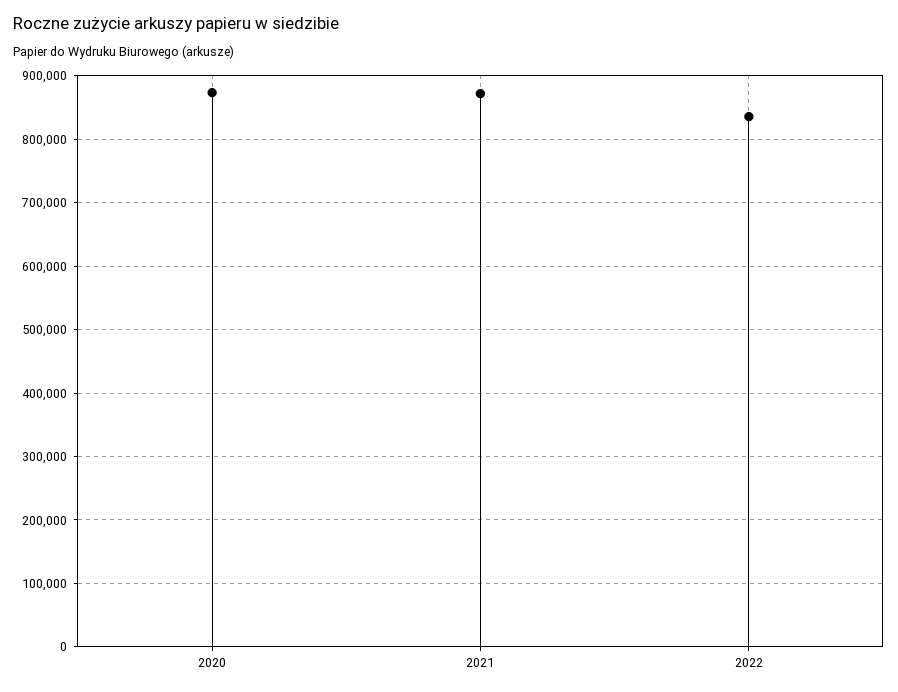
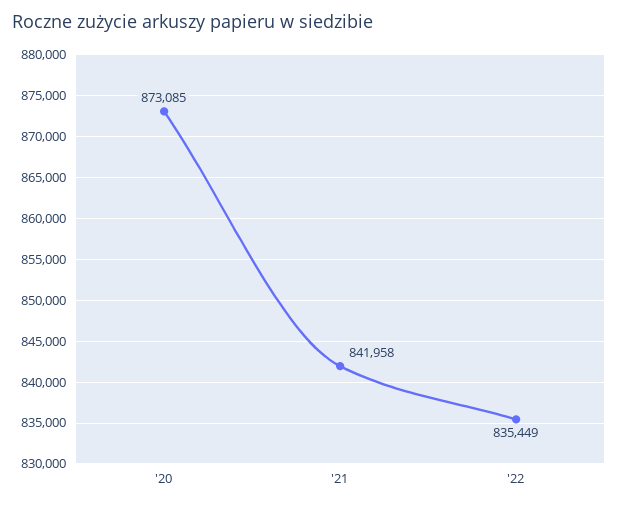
  {
    "2020": 873085,
-   "2021": 870000,
+   "2021": 841958,
    "2022": 835449
  }

